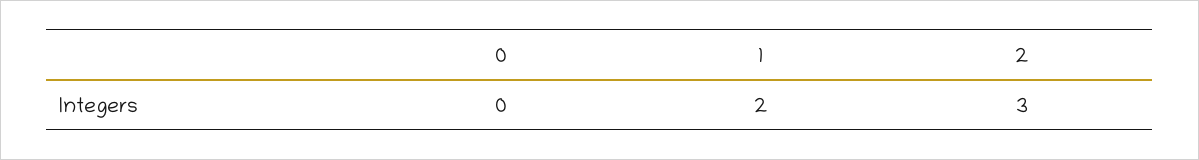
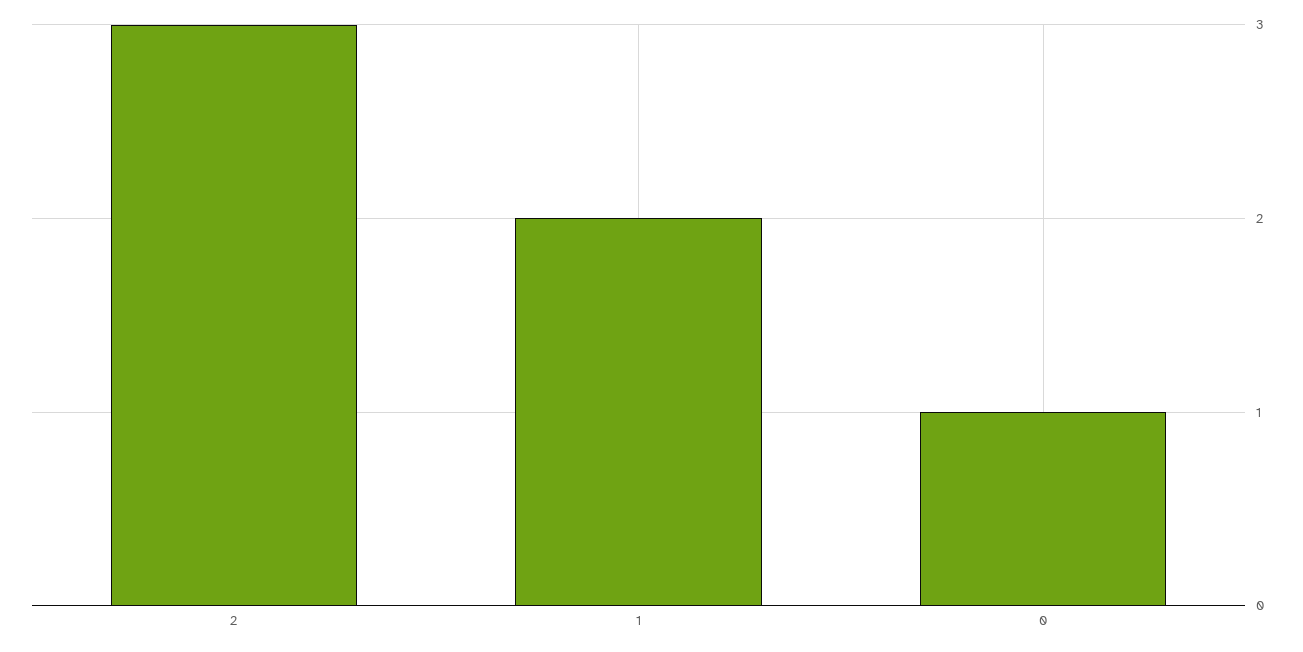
  {
-   "0": 0,
+   "0": 1,
    "1": 2,
    "2": 3
  }

